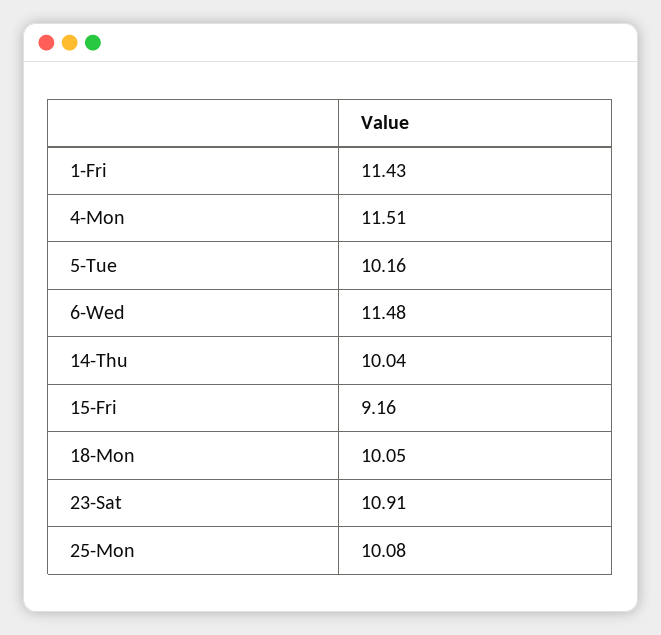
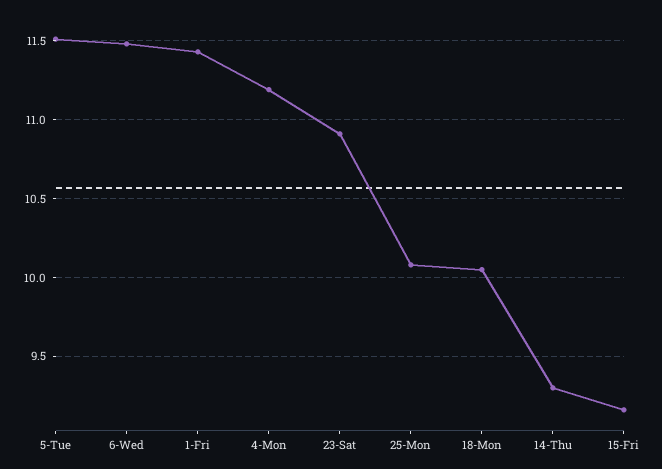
  {
    "1-Fri": 11.43,
-   "4-Mon": 11.51,
+   "4-Mon": 11.2,
-   "5-Tue": 10.16,
+   "5-Tue": 11.5,
    "6-Wed": 11.48,
-   "14-Thu": 10.04,
+   "14-Thu": 9.3,
    "15-Fri": 9.16,
    "18-Mon": 10.05,
    "23-Sat": 10.91,
    "25-Mon": 10.08
  }

